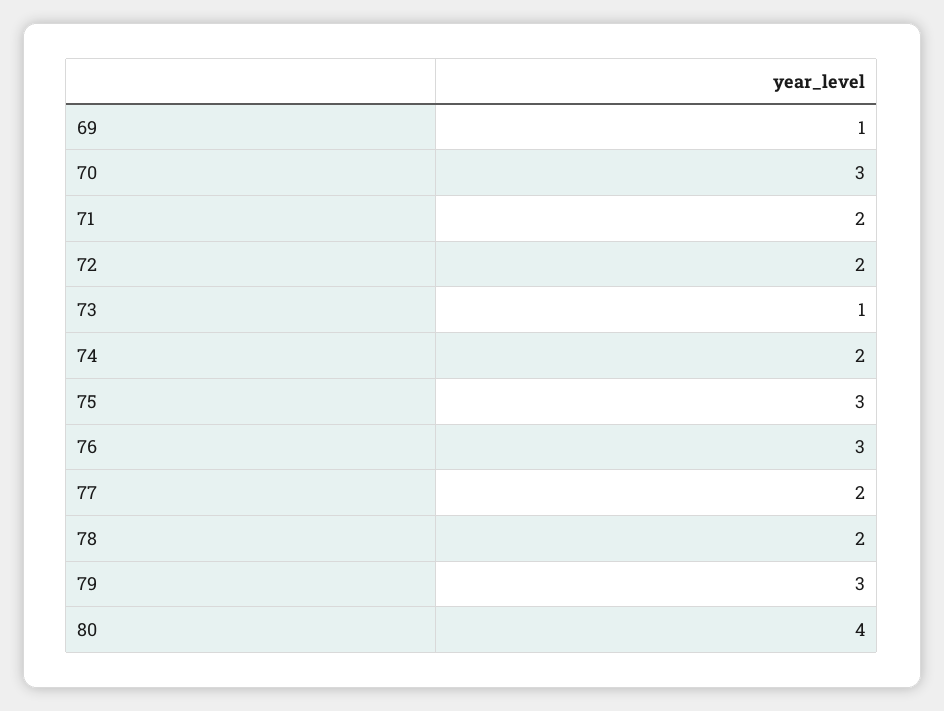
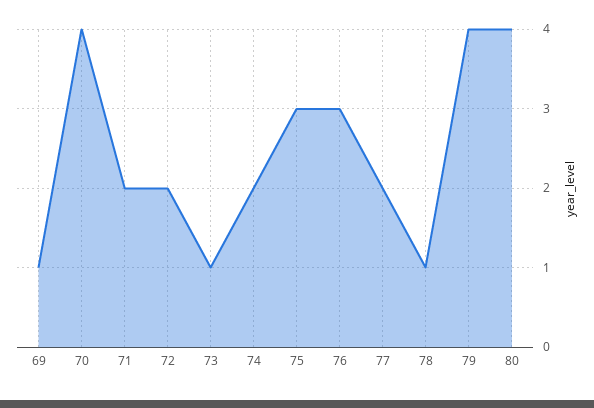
  {
    "69": 1,
-   "70": 3,
+   "70": 4,
    "71": 2,
    "72": 2,
    "73": 1,
    "74": 2,
    "75": 3,
    "76": 3,
    "77": 2,
-   "78": 2,
+   "78": 1,
-   "79": 3,
+   "79": 4,
    "80": 4
  }

